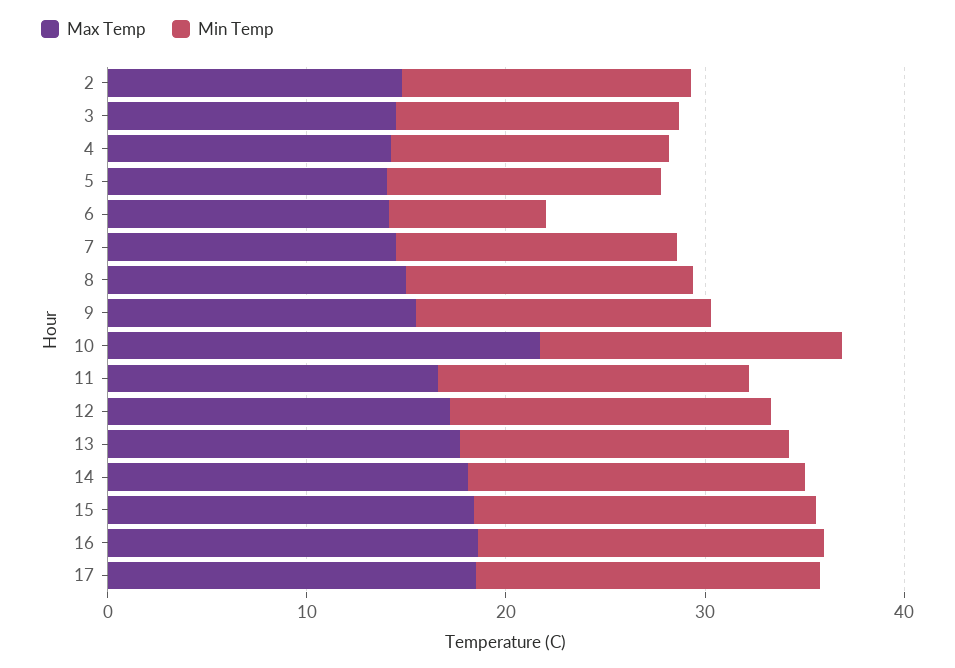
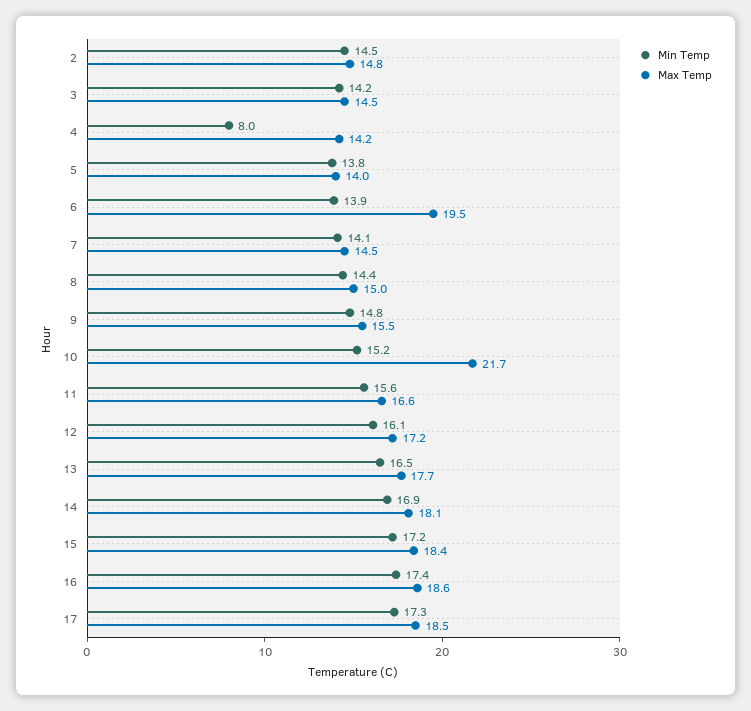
  {
    "Max Temp": {
      "2": 14.8,
      "3": 14.5,
      "4": 14.2,
      "5": 14,
-     "6": 14,
+     "6": 19.5,
      "7": 14.5,
      "8": 15,
      "9": 15.5,
      "10": 21.7,
      "11": 16.6,
      "12": 17.2,
      "13": 17.7,
      "14": 18.1,
      "15": 18.4,
      "16": 18.6,
      "17": 18.5
    },
    "Min Temp": {
      "2": 14.5,
      "3": 14.2,
-     "4": 14,
+     "4": 8,
      "5": 13.8,
-     "6": 8,
+     "6": 13.9,
      "7": 14.1,
      "8": 14.4,
      "9": 14.8,
      "10": 15.2,
      "11": 15.6,
      "12": 16.1,
      "13": 16.5,
      "14": 16.9,
      "15": 17.2,
      "16": 17.4,
      "17": 17.3
    }
  }

